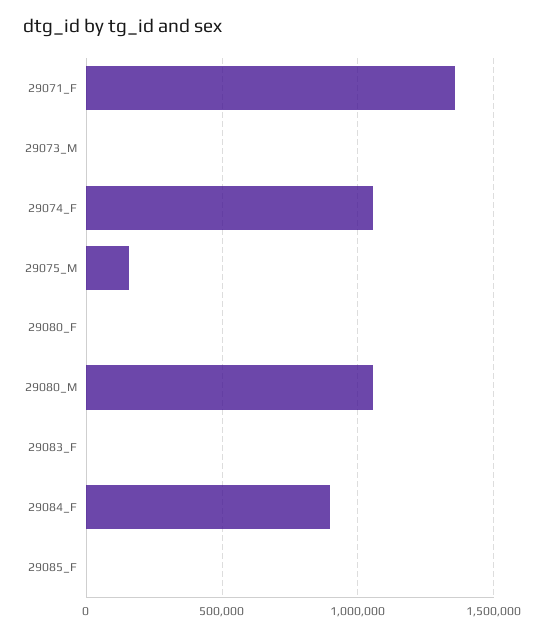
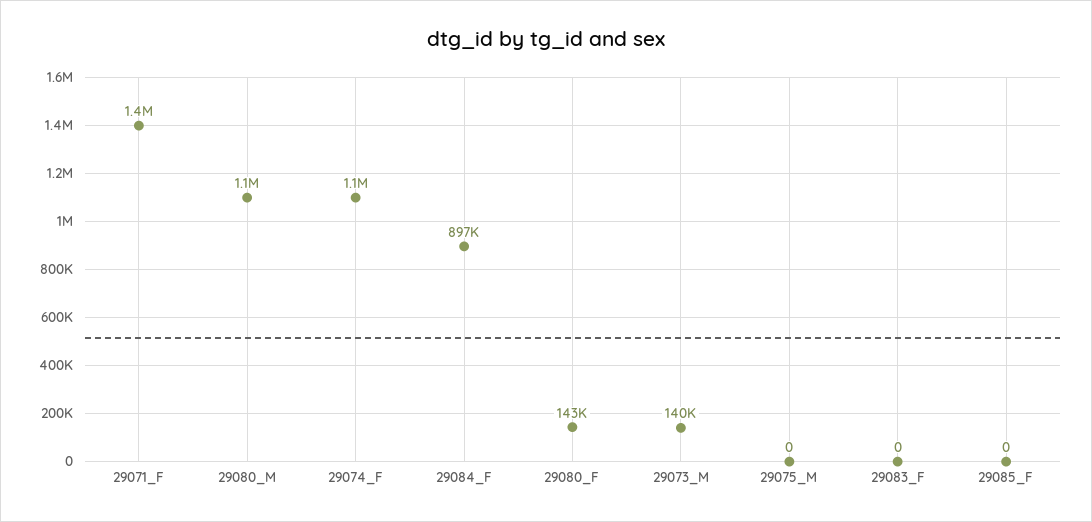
  {
    "29071_F": 1400000,
-   "29073_M": 0,
+   "29073_M": 140000,
    "29074_F": 1100000,
-   "29075_M": 150000,
+   "29075_M": 0,
-   "29080_F": 0,
+   "29080_F": 143000,
    "29080_M": 1100000,
    "29083_F": 0,
    "29084_F": 897000,
    "29085_F": 0
  }

